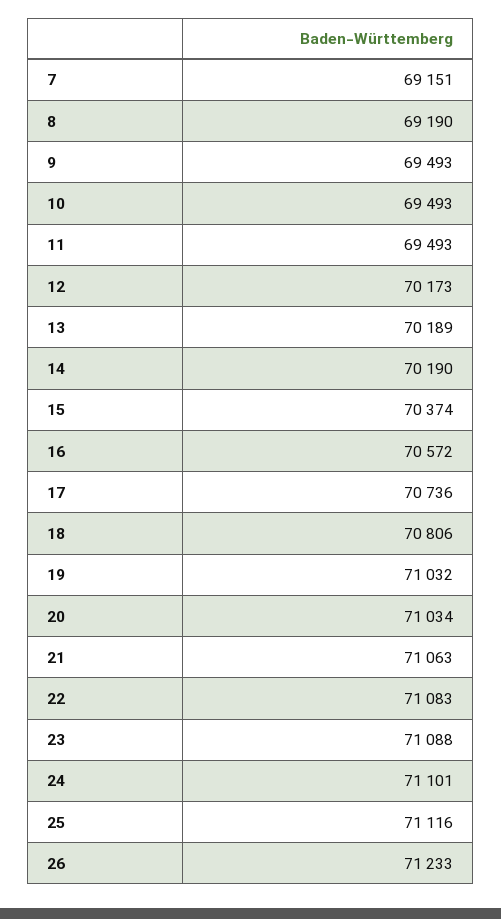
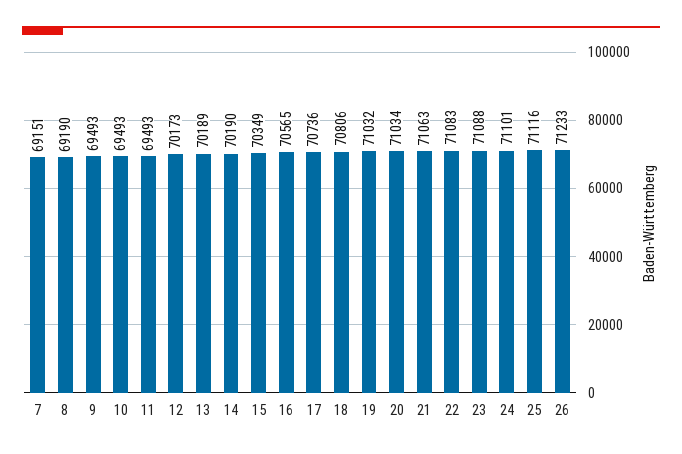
  {
    "7": 69151,
    "8": 69190,
    "9": 69493,
    "10": 69493,
    "11": 69493,
    "12": 70173,
    "13": 70189,
    "14": 70190,
-   "15": 70374,
+   "15": 70349,
-   "16": 70572,
+   "16": 70565,
    "17": 70736,
    "18": 70806,
    "19": 71032,
    "20": 71034,
    "21": 71063,
    "22": 71083,
    "23": 71088,
    "24": 71101,
    "25": 71116,
    "26": 71233
  }

